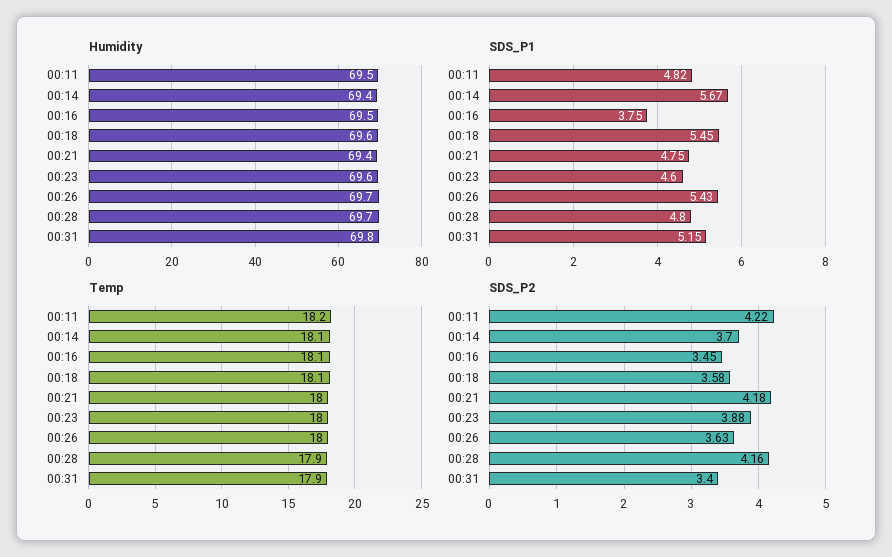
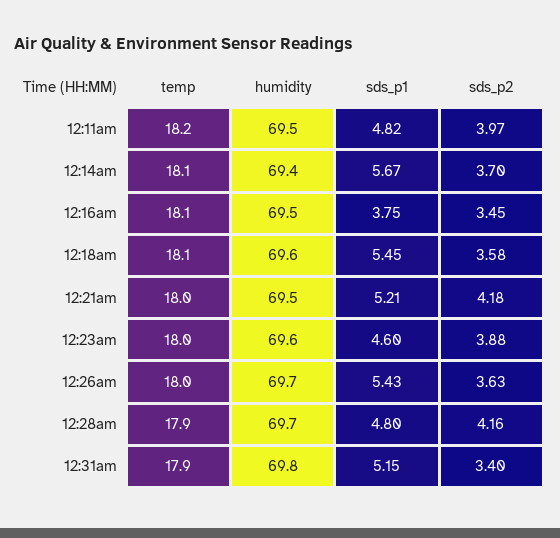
  {
    "Humidity": {
      "00:11": 69.5,
      "00:14": 69.4,
      "00:16": 69.5,
      "00:18": 69.6,
-     "00:21": 69.4,
+     "00:21": 69.5,
      "00:23": 69.6,
      "00:26": 69.7,
      "00:28": 69.7,
      "00:31": 69.8
    },
    "SDS_P1": {
      "00:11": 4.82,
      "00:14": 5.67,
      "00:16": 3.75,
      "00:18": 5.45,
-     "00:21": 4.75,
+     "00:21": 5.21,
      "00:23": 4.6,
      "00:26": 5.43,
      "00:28": 4.8,
      "00:31": 5.15
    },
    "Temp": {
      "00:11": 18.2,
      "00:14": 18.1,
      "00:16": 18.1,
      "00:18": 18.1,
      "00:21": 18,
      "00:23": 18,
      "00:26": 18,
      "00:28": 17.9,
      "00:31": 17.9
    },
    "SDS_P2": {
-     "00:11": 4.22,
+     "00:11": 3.97,
      "00:14": 3.7,
      "00:16": 3.45,
      "00:18": 3.58,
      "00:21": 4.18,
      "00:23": 3.88,
      "00:26": 3.63,
      "00:28": 4.16,
      "00:31": 3.4
    }
  }

